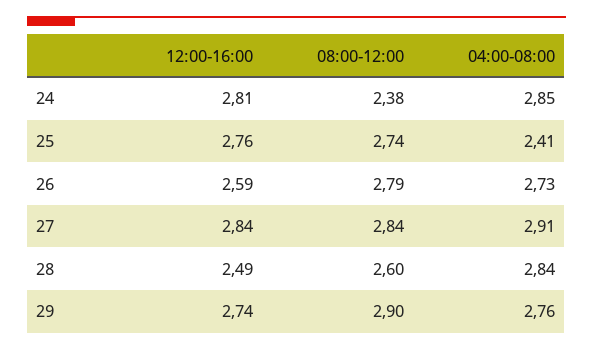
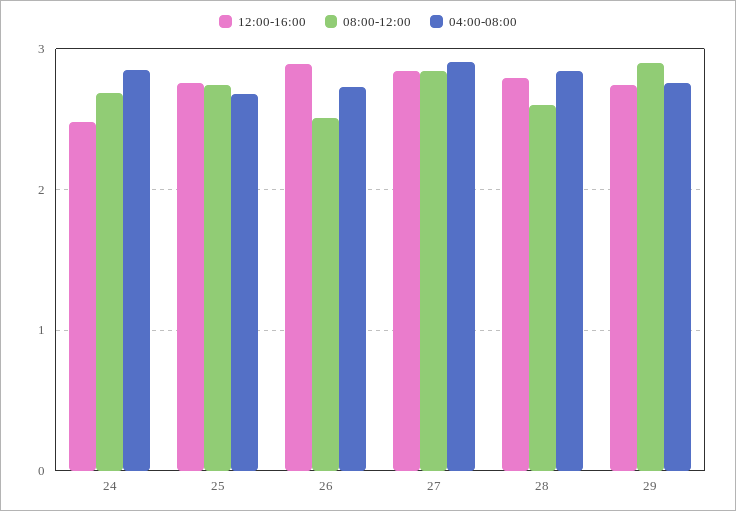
  {
    "12:00-16:00": {
-     "24": 2.81,
+     "24": 2.5,
      "25": 2.76,
-     "26": 2.59,
+     "26": 2.9,
      "27": 2.84,
-     "28": 2.49,
+     "28": 2.8,
      "29": 2.74
    },
    "08:00-12:00": {
-     "24": 2.38,
+     "24": 2.7,
      "25": 2.74,
-     "26": 2.79,
+     "26": 2.5,
      "27": 2.84,
      "28": 2.6,
      "29": 2.9
    },
    "04:00-08:00": {
      "24": 2.85,
-     "25": 2.41,
+     "25": 2.7,
      "26": 2.73,
      "27": 2.91,
      "28": 2.84,
      "29": 2.76
    }
  }

